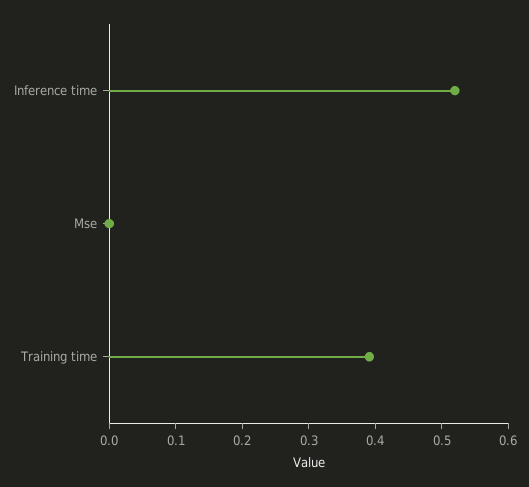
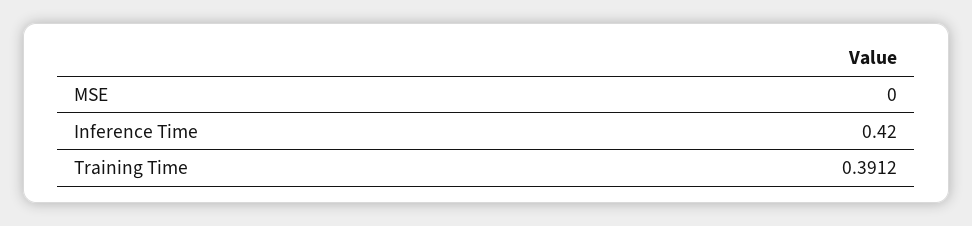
  {
-   "Inference time": 0.52,
+   "Inference time": 0.42,
    "Mse": 0,
    "Training time": 0.3912
  }

